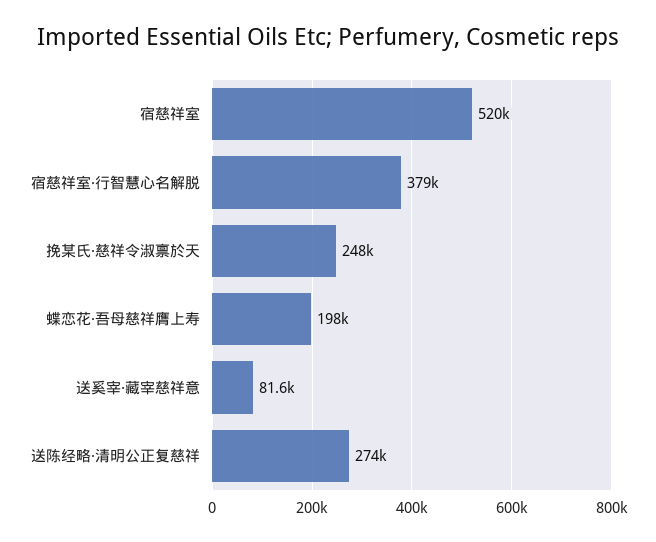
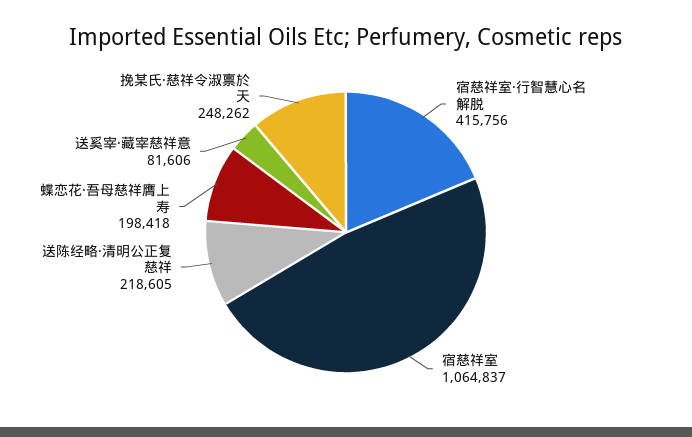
  {
-   "宿慈祥室": 520000,
+   "宿慈祥室": 1064837,
-   "宿慈祥室·行智慧心名解脱": 379000,
+   "宿慈祥室·行智慧心名解脱": 415756,
    "挽某氏·慈祥令淑禀於天": 248262,
    "蝶恋花·吾母慈祥膺上寿": 198418,
    "送奚宰·藏宰慈祥意": 81606,
-   "送陈经略·清明公正复慈祥": 274000
+   "送陈经略·清明公正复慈祥": 218605
  }

